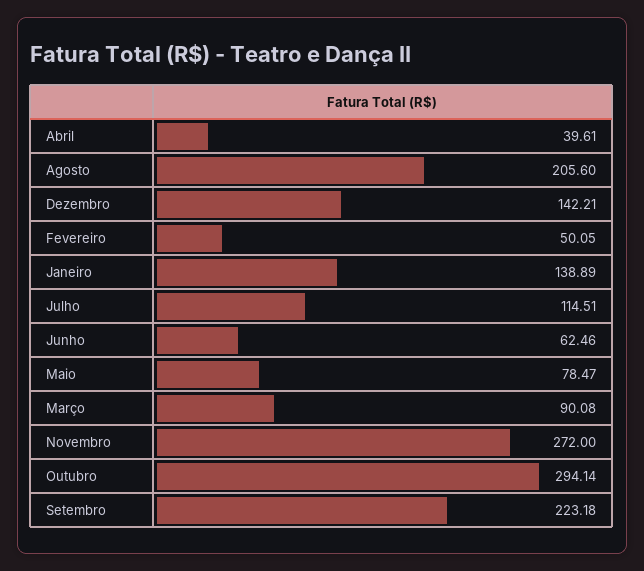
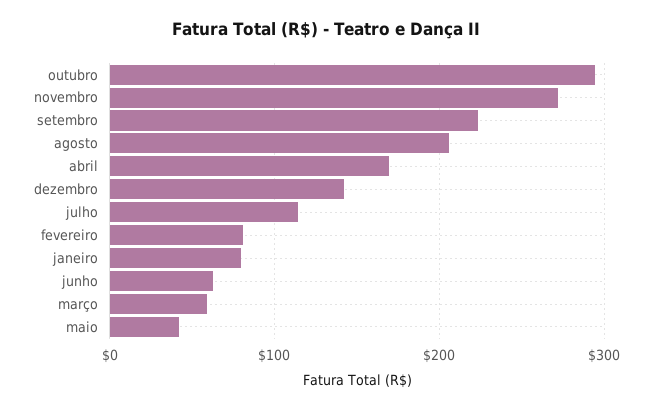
  {
-   "Abril": 39.61,
+   "Abril": 170,
    "Agosto": 205.6,
    "Dezembro": 142.21,
-   "Fevereiro": 50.05,
+   "Fevereiro": 80,
-   "Janeiro": 138.89,
+   "Janeiro": 80,
    "Julho": 114.51,
    "Junho": 62.46,
-   "Maio": 78.47,
+   "Maio": 40,
-   "Março": 90.08,
+   "Março": 60,
    "Novembro": 272,
    "Outubro": 294.14,
    "Setembro": 223.18
  }

